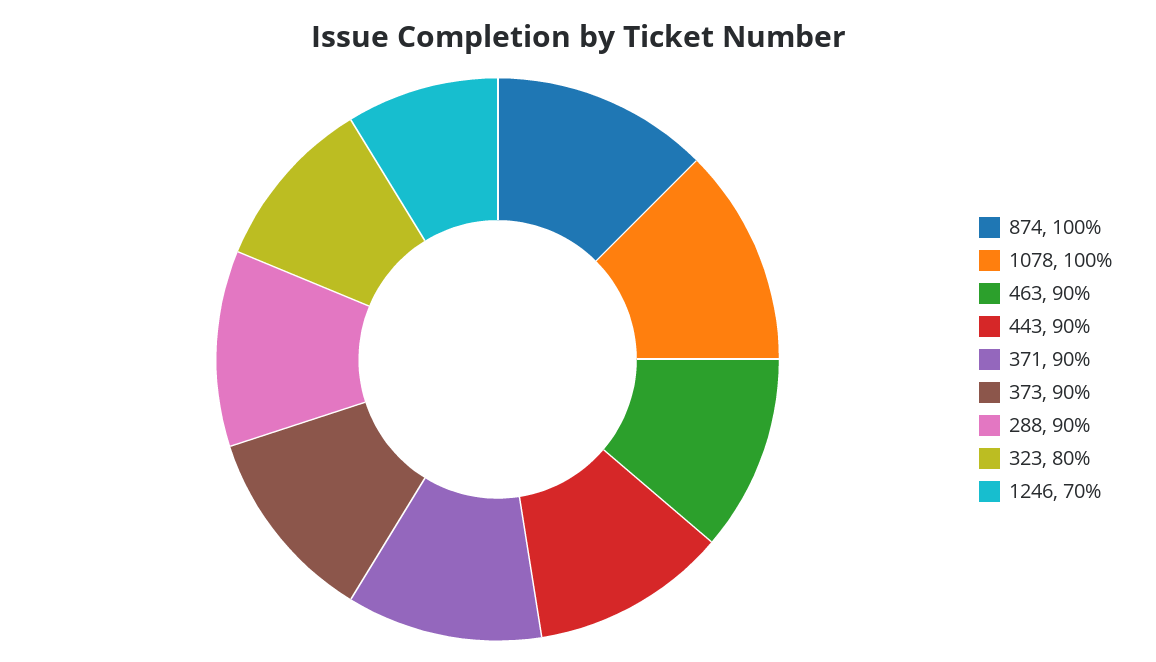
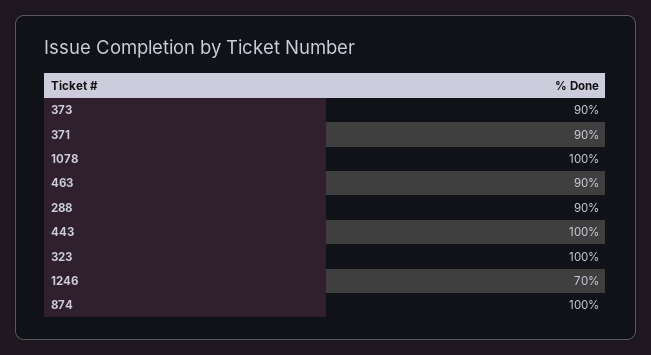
  {
    "874": 100,
    "1078": 100,
    "463": 90,
-   "443": 90,
+   "443": 100,
    "371": 90,
    "373": 90,
    "288": 90,
-   "323": 80,
+   "323": 100,
    "1246": 70
  }

